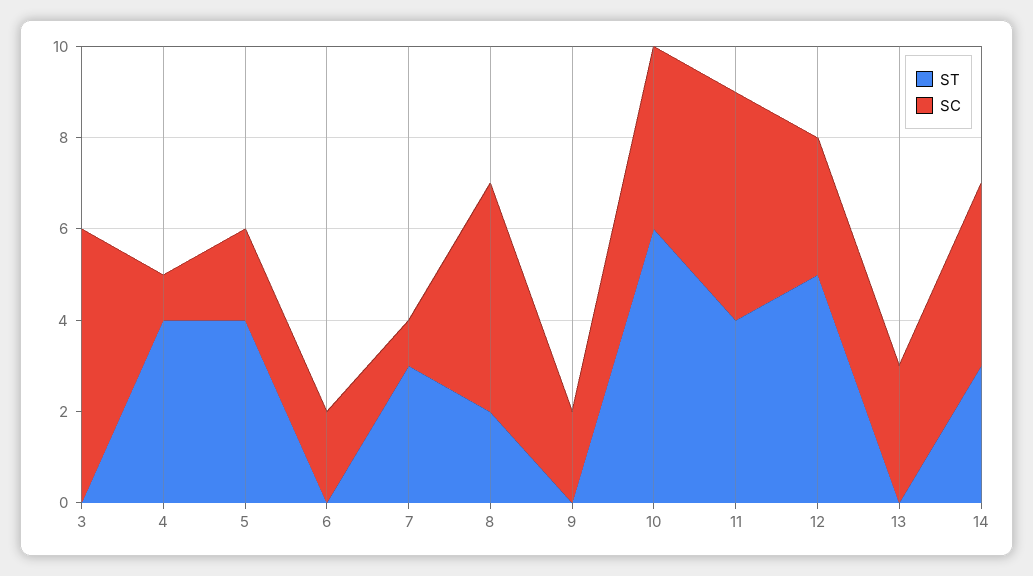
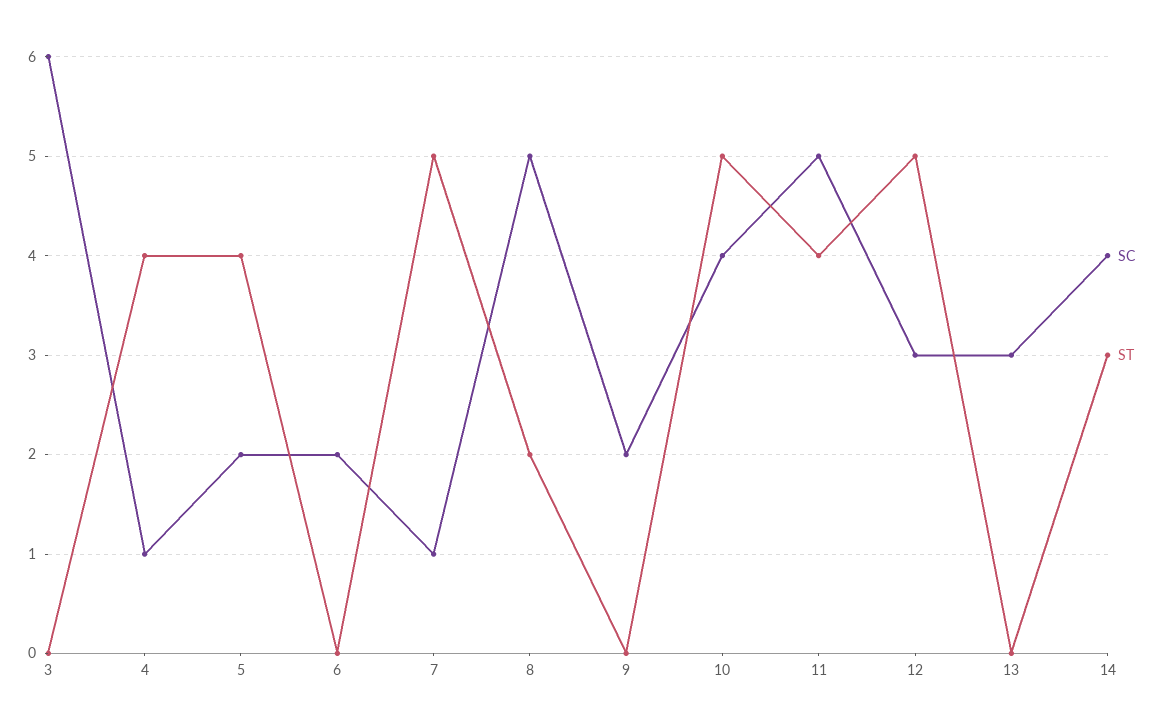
  {
    "ST": {
      "3": 0,
      "4": 4,
      "5": 4,
      "6": 0,
-     "7": 3,
+     "7": 5,
      "8": 2,
      "9": 0,
-     "10": 6,
+     "10": 5,
      "11": 4,
      "12": 5,
      "13": 0,
      "14": 3
    },
    "SC": {
      "3": 6,
      "4": 1,
      "5": 2,
      "6": 2,
      "7": 1,
      "8": 5,
      "9": 2,
      "10": 4,
      "11": 5,
      "12": 3,
      "13": 3,
      "14": 4
    }
  }

